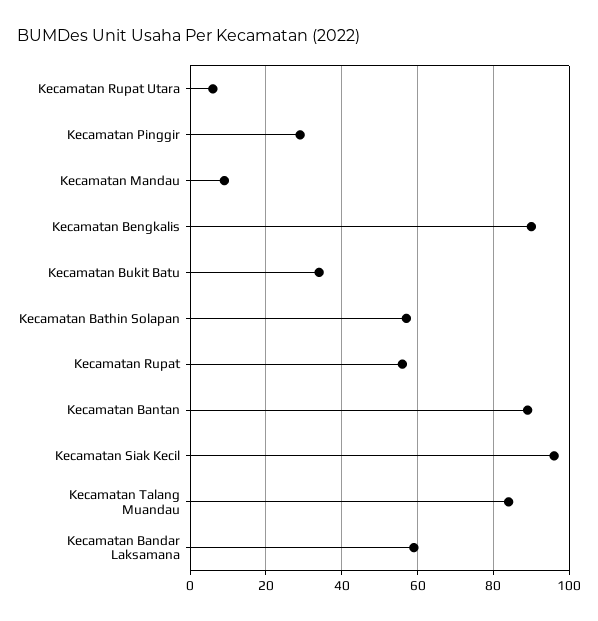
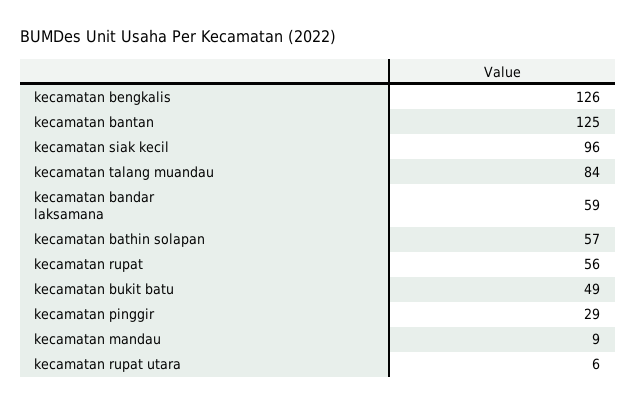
  {
    "Kecamatan Rupat Utara": 6,
    "Kecamatan Pinggir": 29,
    "Kecamatan Mandau": 9,
-   "Kecamatan Bengkalis": 90,
+   "Kecamatan Bengkalis": 126,
-   "Kecamatan Bukit Batu": 35,
+   "Kecamatan Bukit Batu": 49,
    "Kecamatan Bathin Solapan": 57,
    "Kecamatan Rupat": 56,
-   "Kecamatan Bantan": 90,
+   "Kecamatan Bantan": 125,
    "Kecamatan Siak Kecil": 96,
    "Kecamatan Talang Muandau": 84,
    "Kecamatan Bandar Laksamana": 59
  }

